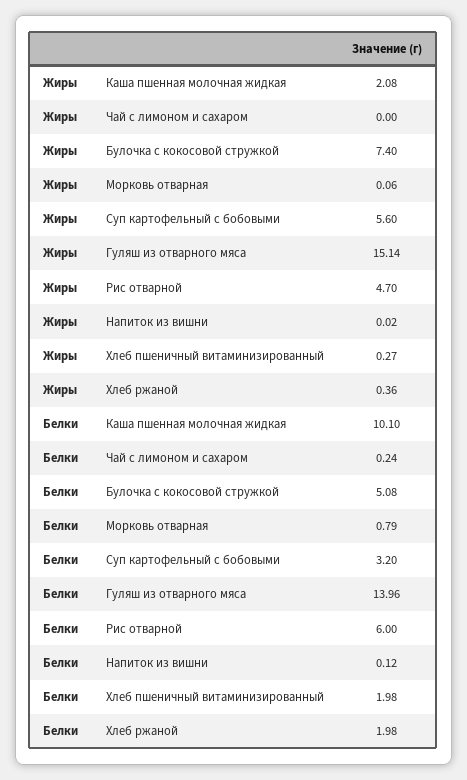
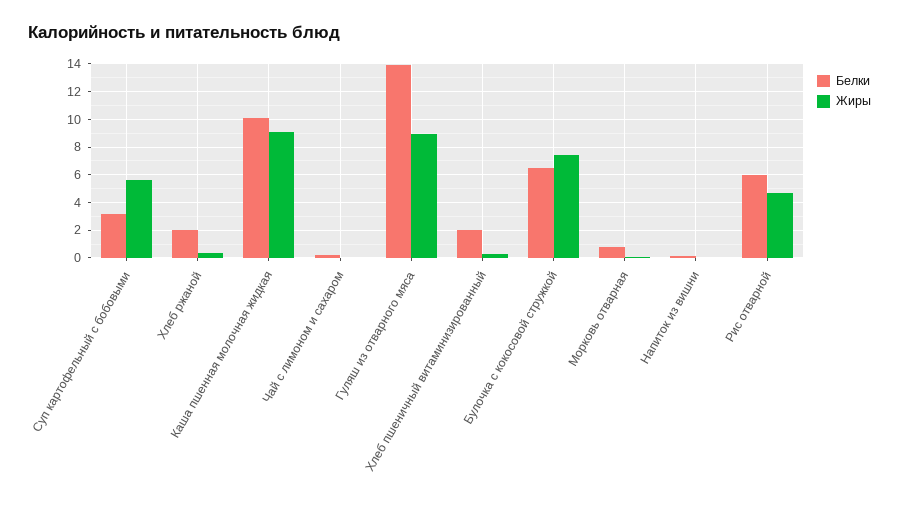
  {
    "Жиры": {
-     "Каша пшенная молочная жидкая": 2.08,
+     "Каша пшенная молочная жидкая": 9,
      "Чай с лимоном и сахаром": 0,
      "Булочка с кокосовой стружкой": 7.4,
      "Морковь отварная": 0.06,
      "Суп картофельный с бобовыми": 5.6,
-     "Гуляш из отварного мяса": 15.14,
+     "Гуляш из отварного мяса": 9,
      "Рис отварной": 4.7,
      "Напиток из вишни": 0.02,
      "Хлеб пшеничный витаминизированный": 0.27,
      "Хлеб ржаной": 0.36
    },
    "Белки": {
      "Каша пшенная молочная жидкая": 10.1,
      "Чай с лимоном и сахаром": 0.24,
-     "Булочка с кокосовой стружкой": 5.08,
+     "Булочка с кокосовой стружкой": 6.5,
      "Морковь отварная": 0.79,
      "Суп картофельный с бобовыми": 3.2,
      "Гуляш из отварного мяса": 13.96,
      "Рис отварной": 6,
      "Напиток из вишни": 0.12,
      "Хлеб пшеничный витаминизированный": 1.98,
      "Хлеб ржаной": 1.98
    }
  }

